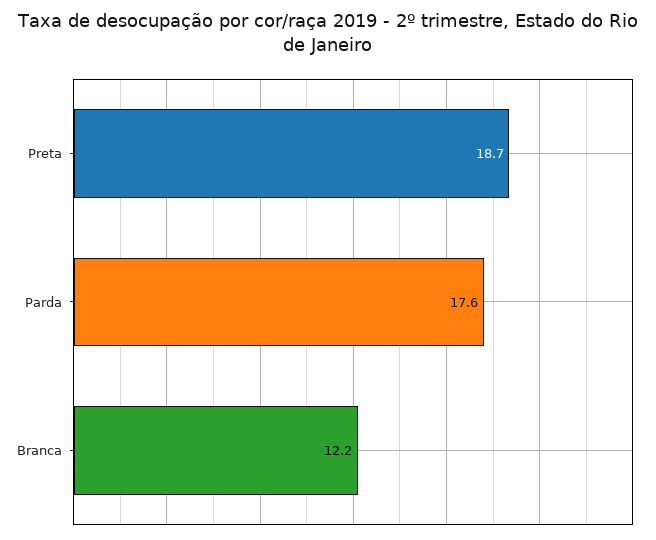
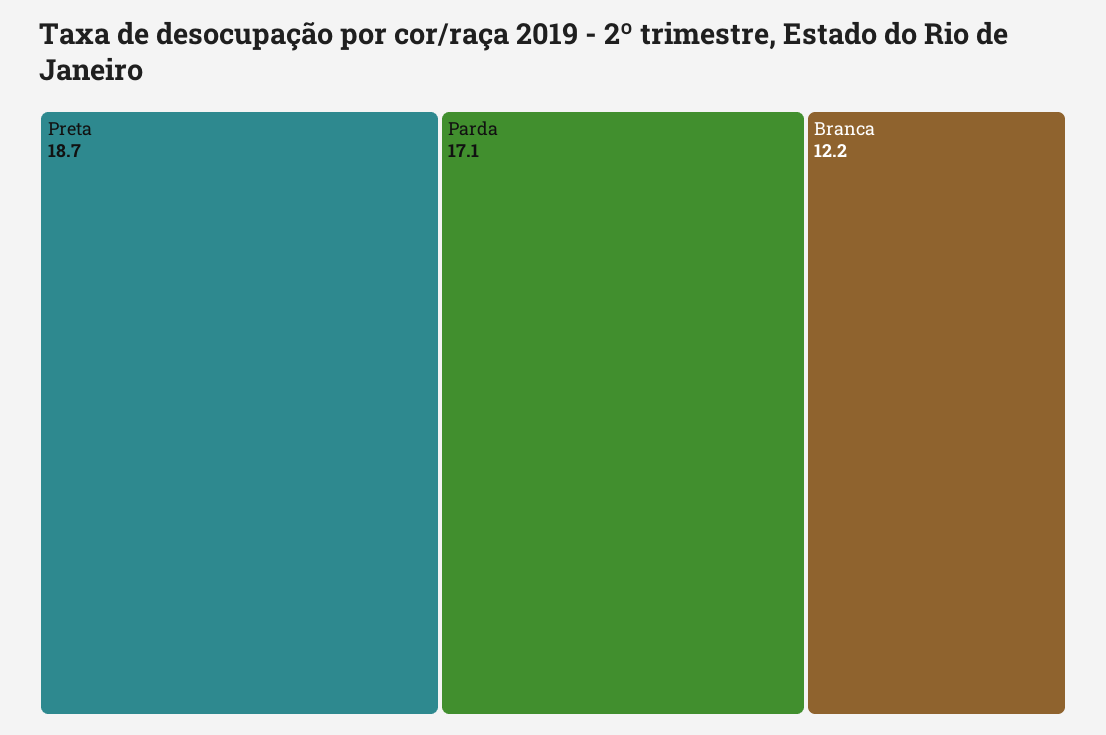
  {
    "Preta": 18.7,
-   "Parda": 17.6,
+   "Parda": 17.1,
    "Branca": 12.2
  }

